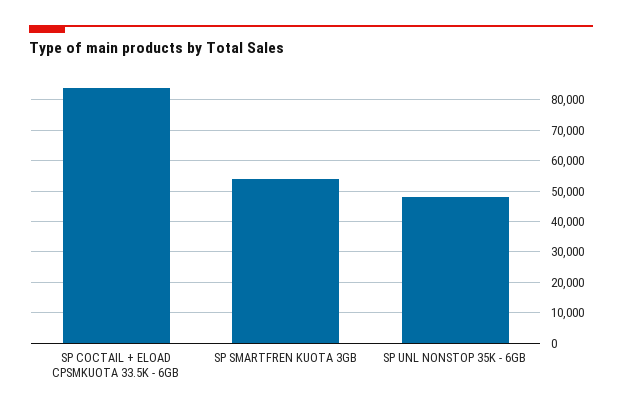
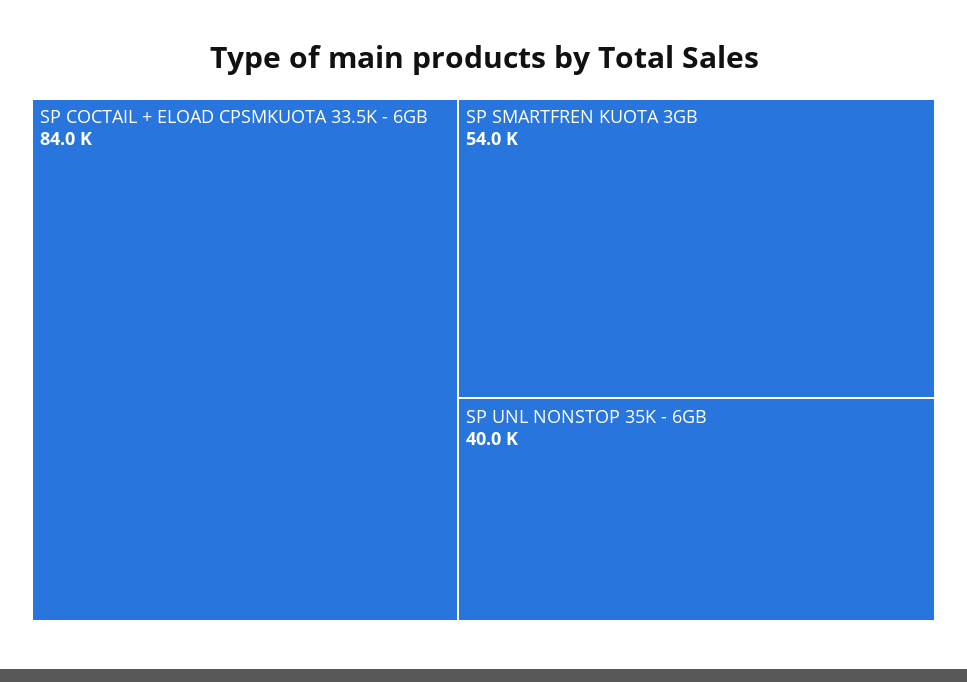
  {
    "SP COCTAIL + ELOAD CPSMKUOTA 33.5K - 6GB": 84000,
    "SP SMARTFREN KUOTA 3GB": 54000,
-   "SP UNL NONSTOP 35K - 6GB": 48000
+   "SP UNL NONSTOP 35K - 6GB": 40000
  }

